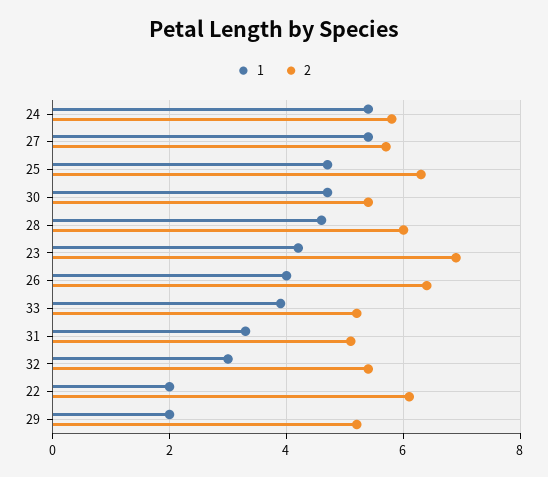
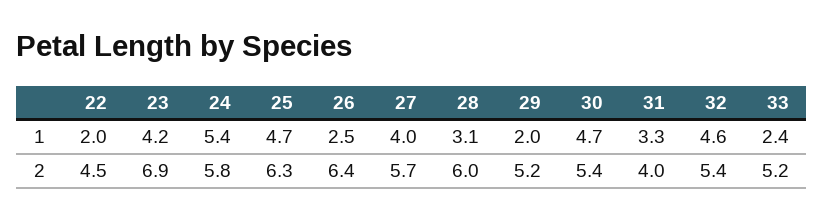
  {
    "1": {
      "24": 5.4,
-     "27": 5.5,
+     "27": 4,
      "25": 4.7,
      "30": 4.7,
-     "28": 4.5,
+     "28": 3.1,
      "23": 4.2,
-     "26": 4,
+     "26": 2.5,
-     "33": 4,
+     "33": 2.4,
      "31": 3.3,
-     "32": 3,
+     "32": 4.6,
      "22": 2,
      "29": 2
    },
    "2": {
      "24": 5.8,
      "27": 5.7,
      "25": 6.3,
      "30": 5.4,
      "28": 6,
      "23": 6.9,
      "26": 6.4,
      "33": 5.2,
-     "31": 5,
+     "31": 4,
      "32": 5.4,
-     "22": 6,
+     "22": 4.5,
      "29": 5.2
    }
  }

